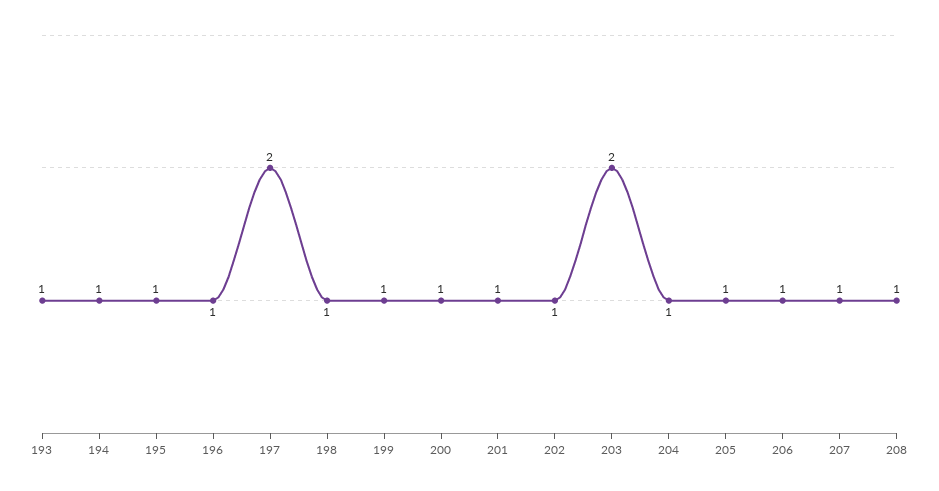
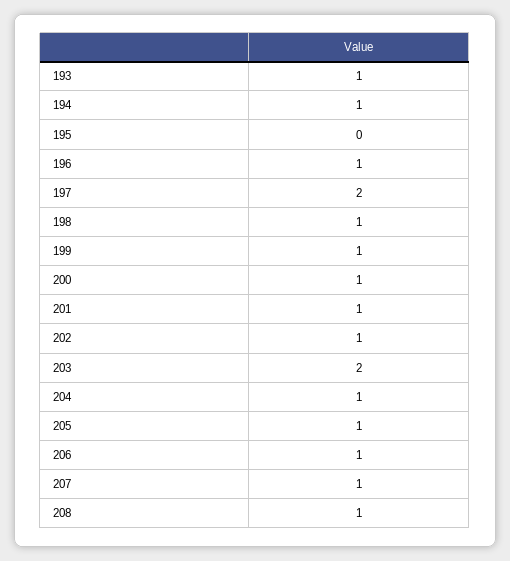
  {
    "193": 1,
    "194": 1,
-   "195": 1,
+   "195": 0,
    "196": 1,
    "197": 2,
    "198": 1,
    "199": 1,
    "200": 1,
    "201": 1,
    "202": 1,
    "203": 2,
    "204": 1,
    "205": 1,
    "206": 1,
    "207": 1,
    "208": 1
  }

